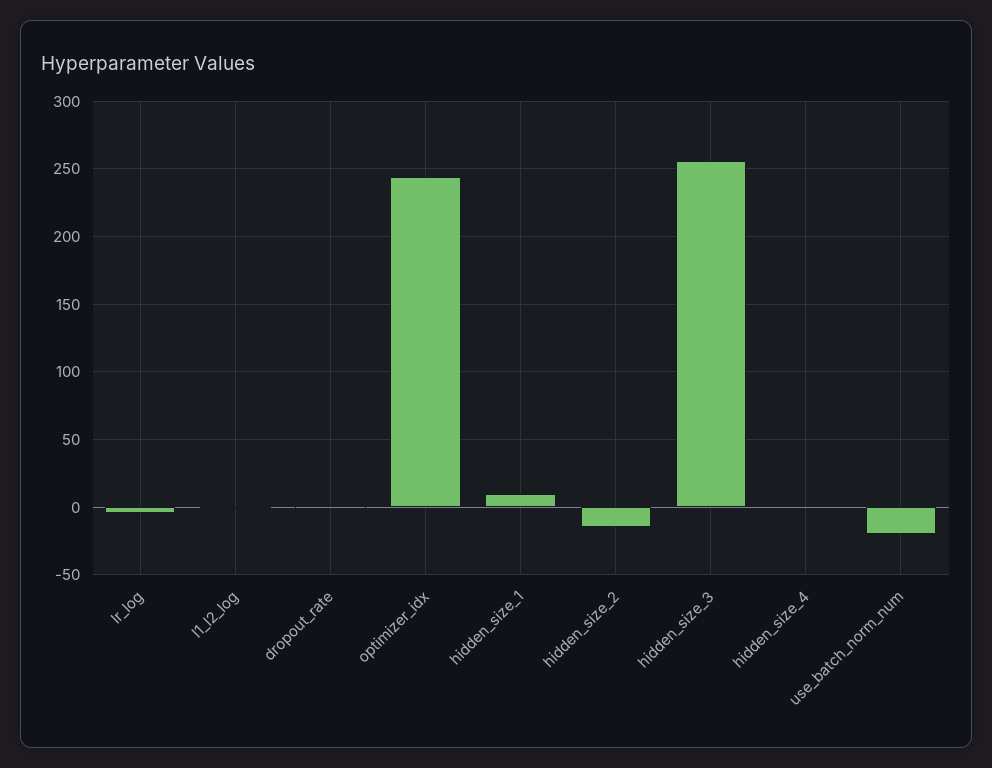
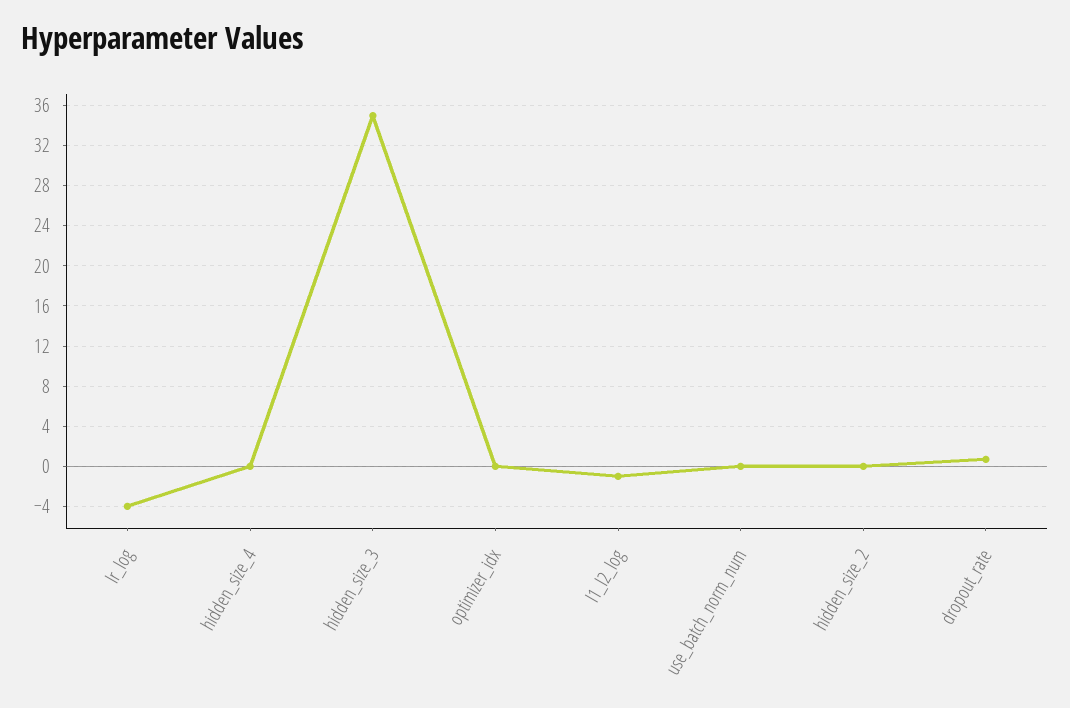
  {
    "lr_log": -4,
    "l1_l2_log": -1,
    "dropout_rate": 1,
-   "optimizer_idx": 245,
+   "optimizer_idx": 0,
-   "hidden_size_1": 10,
-   "hidden_size_2": -15,
+   "hidden_size_2": 0,
-   "hidden_size_3": 255,
+   "hidden_size_3": 35,
    "hidden_size_4": 0,
-   "use_batch_norm_num": -20
+   "use_batch_norm_num": 0
  }

